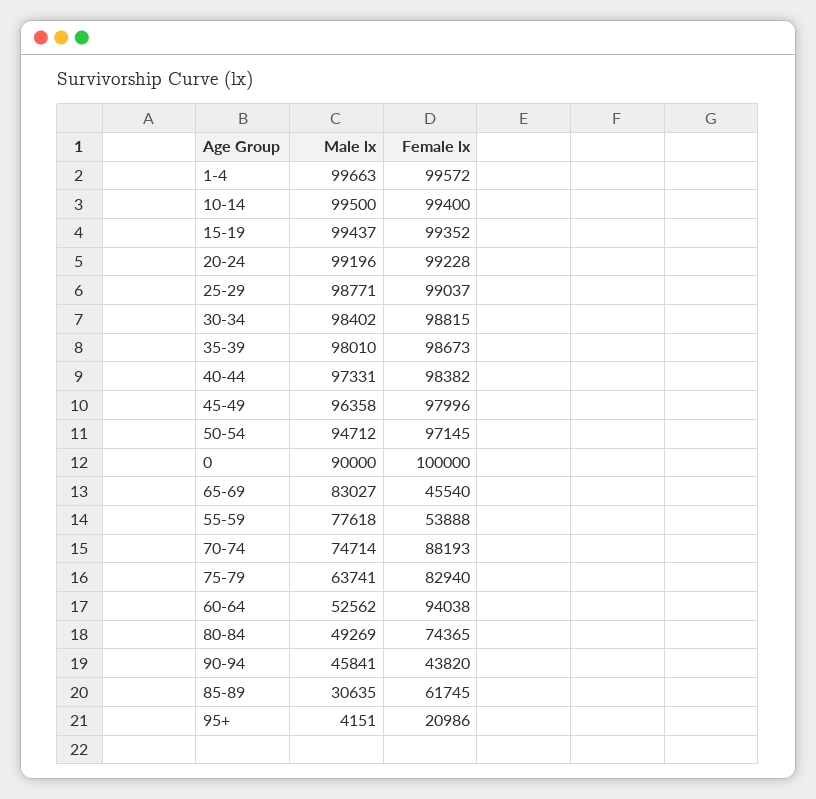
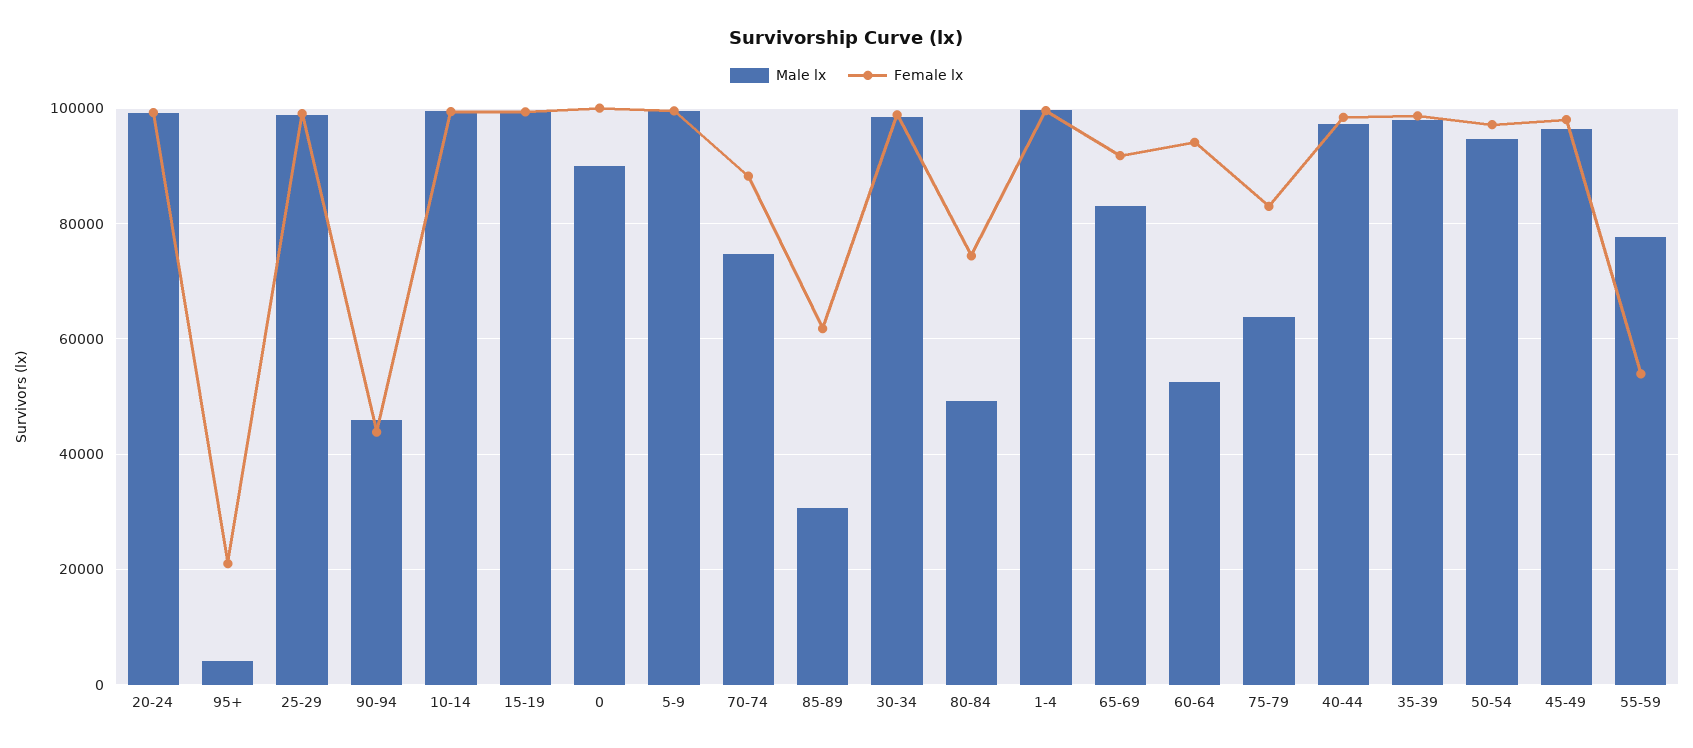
  {
    "Male lx": {
      "1-4": 99663,
      "10-14": 99500,
      "15-19": 99437,
      "20-24": 99196,
      "25-29": 98771,
      "30-34": 98402,
      "35-39": 98010,
      "40-44": 97331,
      "45-49": 96358,
      "50-54": 94712,
      "0": 90000,
      "65-69": 83027,
      "55-59": 77618,
      "70-74": 74714,
      "75-79": 63741,
      "60-64": 52562,
      "80-84": 49269,
      "90-94": 45841,
      "85-89": 30635,
-     "95+": 4151
+     "95+": 4151,
+     "5-9": 100000
    },
    "Female lx": {
      "1-4": 99572,
      "10-14": 99400,
      "15-19": 99352,
      "20-24": 99228,
      "25-29": 99037,
      "30-34": 98815,
      "35-39": 98673,
      "40-44": 98382,
      "45-49": 97996,
      "50-54": 97145,
      "0": 100000,
-     "65-69": 45540,
+     "65-69": 92000,
      "55-59": 53888,
      "70-74": 88193,
      "75-79": 82940,
      "60-64": 94038,
      "80-84": 74365,
      "90-94": 43820,
      "85-89": 61745,
-     "95+": 20986
+     "95+": 20986,
+     "5-9": 100000
    }
  }

